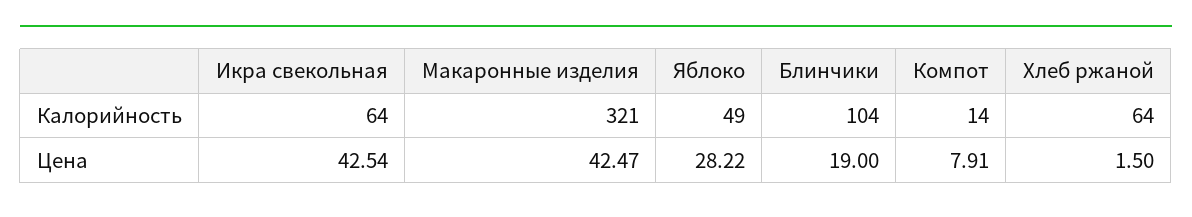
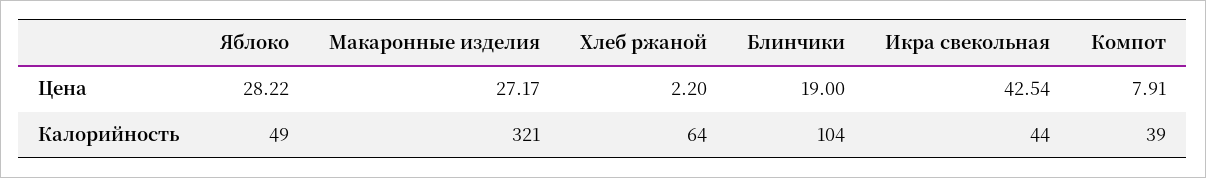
  {
    "Икра свекольная": {
-     "Калорийность": 64,
+     "Калорийность": 44,
      "Цена": 42.54
    },
    "Макаронные изделия": {
      "Калорийность": 321,
-     "Цена": 42.47
+     "Цена": 27.17
    },
    "Яблоко": {
      "Калорийность": 49,
      "Цена": 28.22
    },
    "Блинчики": {
      "Калорийность": 104,
      "Цена": 19
    },
    "Компот": {
-     "Калорийность": 14,
+     "Калорийность": 39,
      "Цена": 7.91
    },
    "Хлеб ржаной": {
      "Калорийность": 64,
-     "Цена": 1.5
+     "Цена": 2.2
    }
  }

